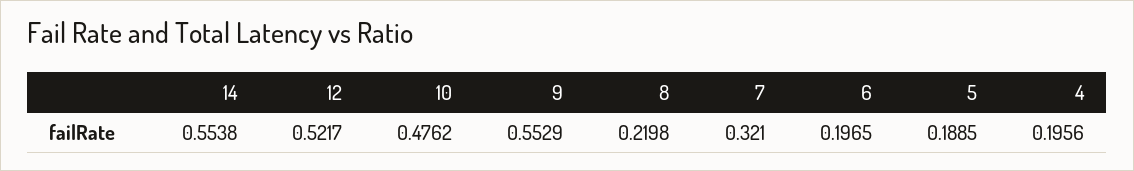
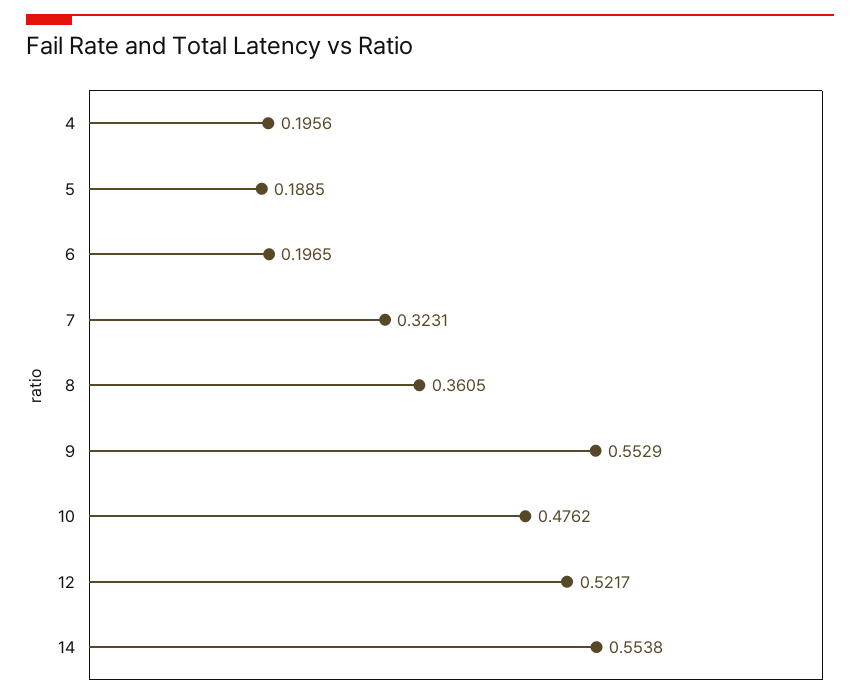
  {
    "14": 0.5538,
    "12": 0.5217,
    "10": 0.4762,
    "9": 0.5529,
-   "8": 0.2198,
+   "8": 0.3605,
-   "7": 0.321,
+   "7": 0.3231,
    "6": 0.1965,
    "5": 0.1885,
    "4": 0.1956
  }

